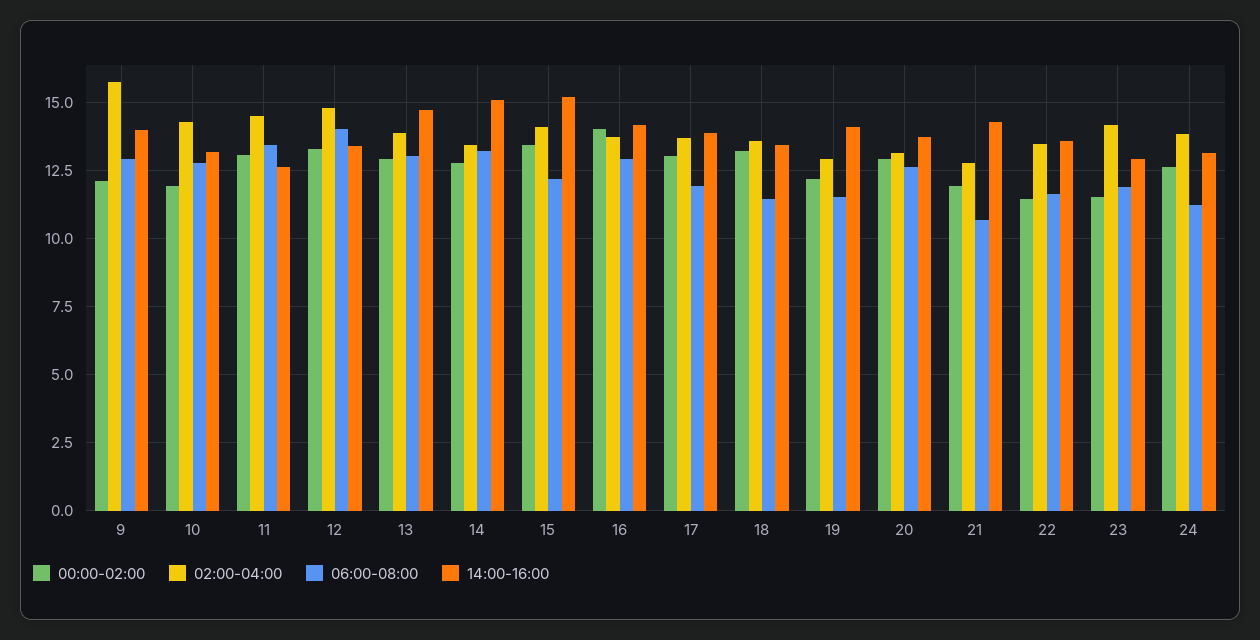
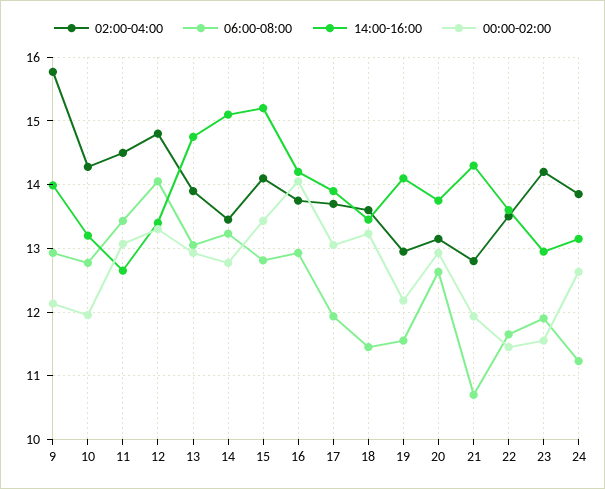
  {
    "00:00-02:00": {
      "9": 12.1,
      "10": 12,
      "11": 13.1,
      "12": 13.3,
      "13": 12.9,
      "14": 12.8,
      "15": 13.4,
      "16": 14.1,
      "17": 13.1,
      "18": 13.2,
      "19": 12.2,
      "20": 12.9,
      "21": 11.9,
      "22": 11.5,
      "23": 11.6,
      "24": 12.6
    },
    "02:00-04:00": {
      "9": 15.8,
      "10": 14.3,
      "11": 14.5,
      "12": 14.8,
      "13": 13.9,
      "14": 13.5,
      "15": 14.1,
      "16": 13.8,
      "17": 13.7,
      "18": 13.6,
      "19": 13,
      "20": 13.2,
      "21": 12.8,
      "22": 13.5,
      "23": 14.2,
      "24": 13.9
    },
    "06:00-08:00": {
      "9": 12.9,
      "10": 12.8,
      "11": 13.4,
      "12": 14.1,
      "13": 13.1,
      "14": 13.2,
-     "15": 12.25,
+     "15": 12.8,
      "16": 12.9,
      "17": 11.9,
      "18": 11.5,
      "19": 11.6,
      "20": 12.6,
      "21": 10.7,
      "22": 11.7,
      "23": 11.9,
      "24": 11.2
    },
    "14:00-16:00": {
      "9": 14,
      "10": 13.2,
      "11": 12.7,
      "12": 13.4,
      "13": 14.8,
      "14": 15.1,
      "15": 15.2,
      "16": 14.2,
      "17": 13.9,
      "18": 13.5,
      "19": 14.1,
      "20": 13.8,
      "21": 14.3,
      "22": 13.6,
      "23": 13,
      "24": 13.2
    }
  }

